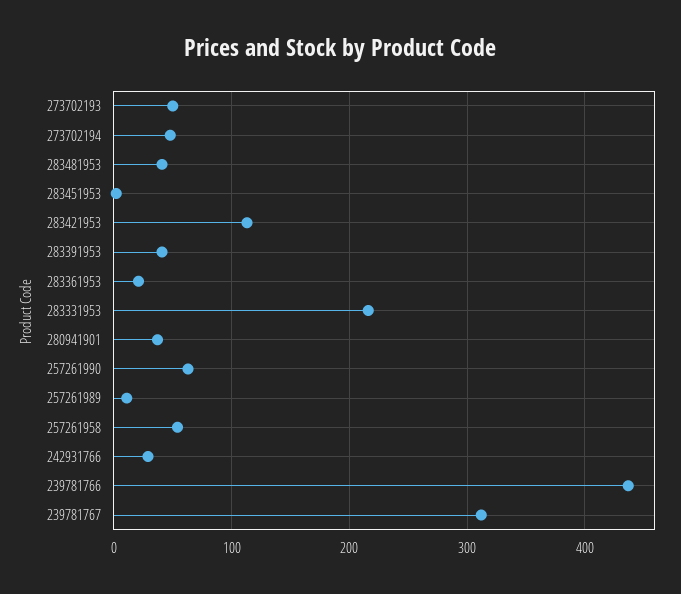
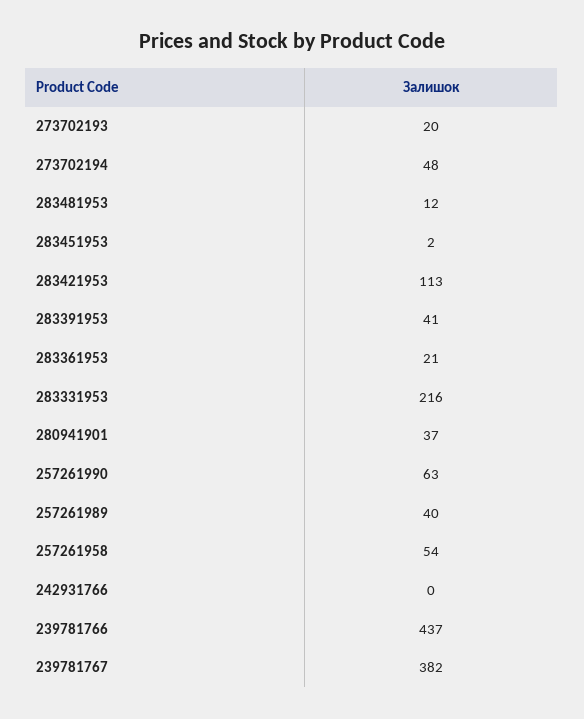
  {
-   "273702193": 50,
+   "273702193": 20,
    "273702194": 48,
-   "283481953": 40,
+   "283481953": 12,
    "283451953": 2,
    "283421953": 113,
    "283391953": 41,
    "283361953": 21,
    "283331953": 216,
    "280941901": 37,
    "257261990": 63,
-   "257261989": 10,
+   "257261989": 40,
    "257261958": 54,
-   "242931766": 30,
+   "242931766": 0,
    "239781766": 437,
-   "239781767": 310
+   "239781767": 382
  }

